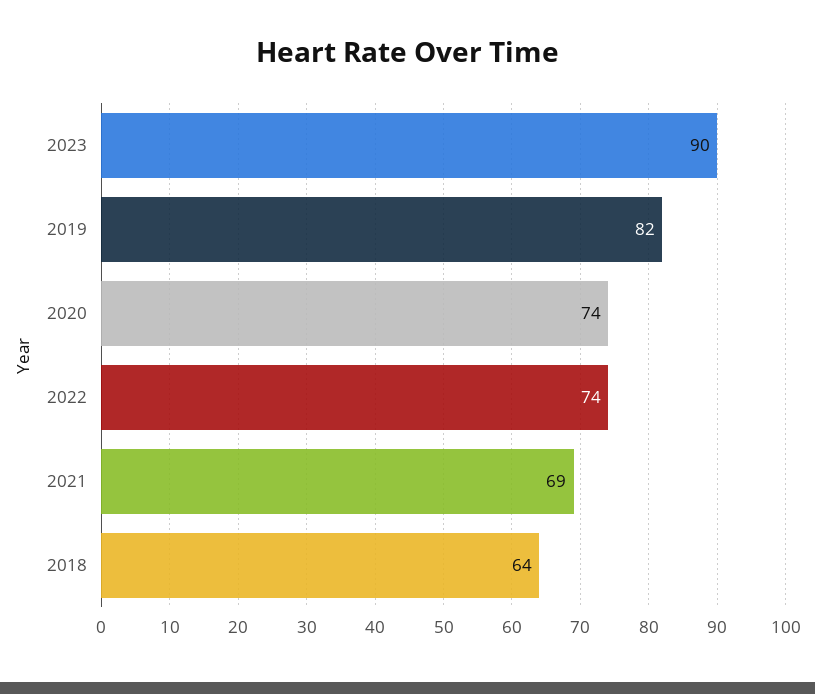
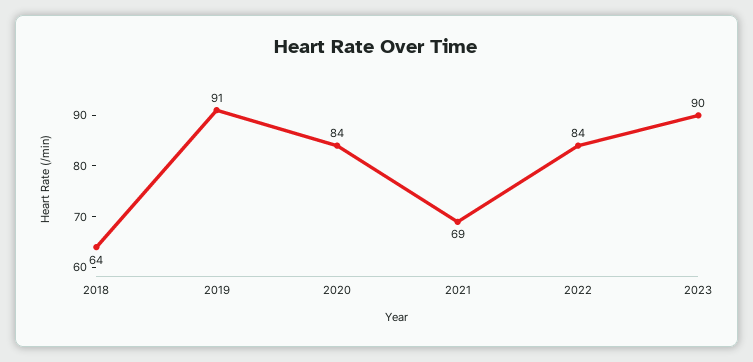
  {
    "2023": 90,
-   "2019": 82,
+   "2019": 91,
-   "2020": 74,
+   "2020": 84,
-   "2022": 74,
+   "2022": 84,
    "2021": 69,
    "2018": 64
  }

